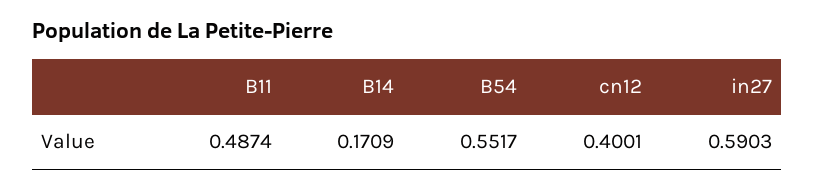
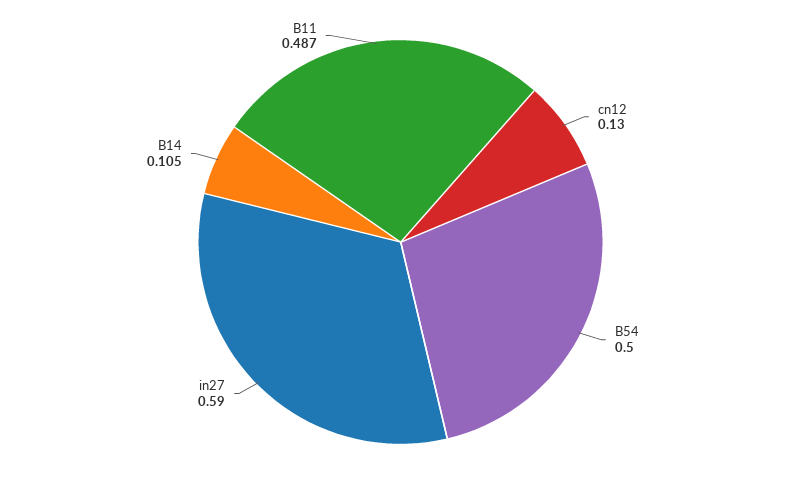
  {
    "B11": 0.4874,
-   "B14": 0.1709,
+   "B14": 0.105,
-   "B54": 0.5517,
+   "B54": 0.5,
-   "cn12": 0.4001,
+   "cn12": 0.13,
    "in27": 0.5903
  }

